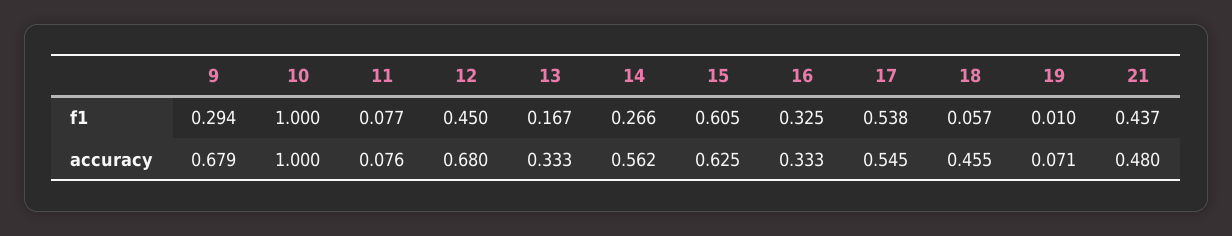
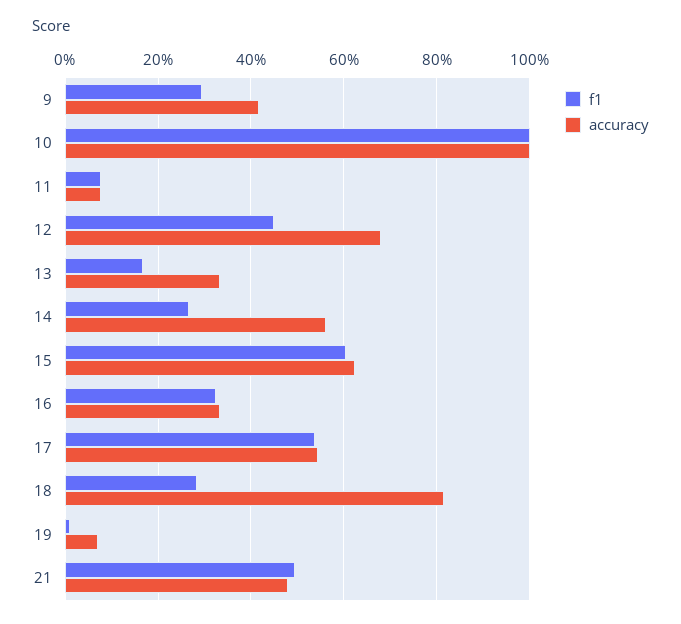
  {
    "f1": {
      "9": 0.294,
      "10": 1,
      "11": 0.077,
      "12": 0.45,
      "13": 0.167,
      "14": 0.266,
      "15": 0.605,
      "16": 0.325,
      "17": 0.538,
-     "18": 0.057,
+     "18": 0.28,
      "19": 0.01,
-     "21": 0.437
+     "21": 0.5
    },
    "accuracy": {
-     "9": 0.679,
+     "9": 0.42,
      "10": 1,
      "11": 0.076,
      "12": 0.68,
      "13": 0.333,
      "14": 0.562,
      "15": 0.625,
      "16": 0.333,
      "17": 0.545,
-     "18": 0.455,
+     "18": 0.82,
      "19": 0.071,
      "21": 0.48
    }
  }

